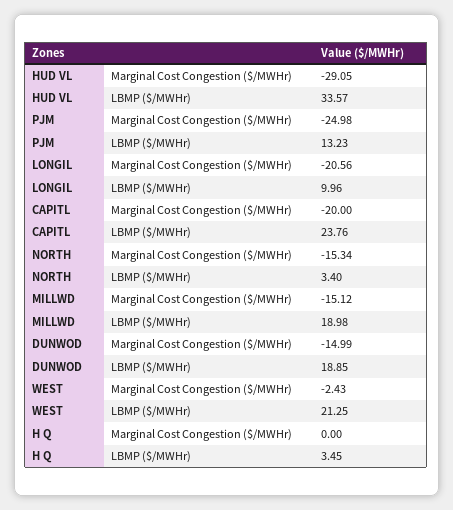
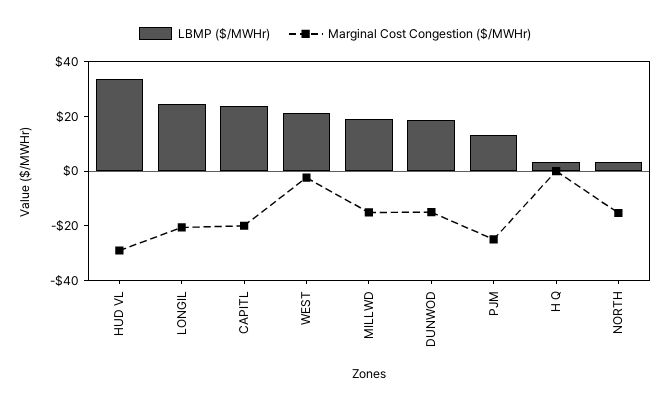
  {
    "Marginal Cost Congestion ($/MWHr)": {
      "HUD VL": -29.05,
      "PJM": -24.98,
      "LONGIL": -20.56,
      "CAPITL": -20,
      "NORTH": -15.34,
      "MILLWD": -15.12,
      "DUNWOD": -14.99,
      "WEST": -2.43,
      "H Q": 0
    },
    "LBMP ($/MWHr)": {
      "HUD VL": 33.57,
      "PJM": 13.23,
-     "LONGIL": 9.96,
+     "LONGIL": 25,
      "CAPITL": 23.76,
      "NORTH": 3.4,
      "MILLWD": 18.98,
      "DUNWOD": 18.85,
      "WEST": 21.25,
      "H Q": 3.45
    }
  }

